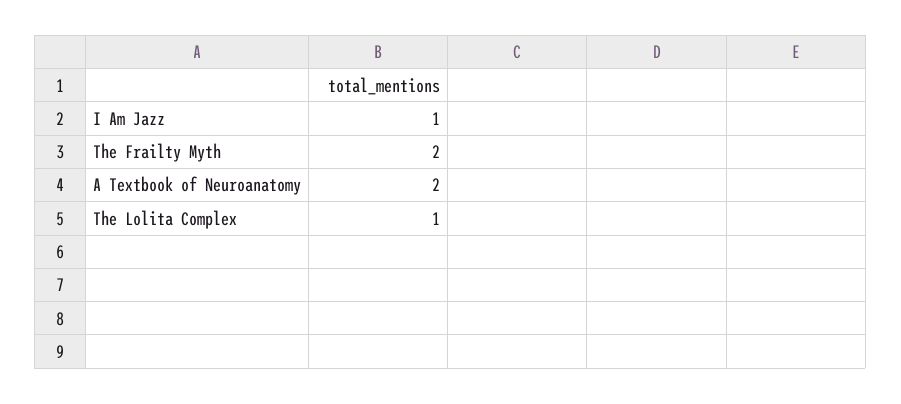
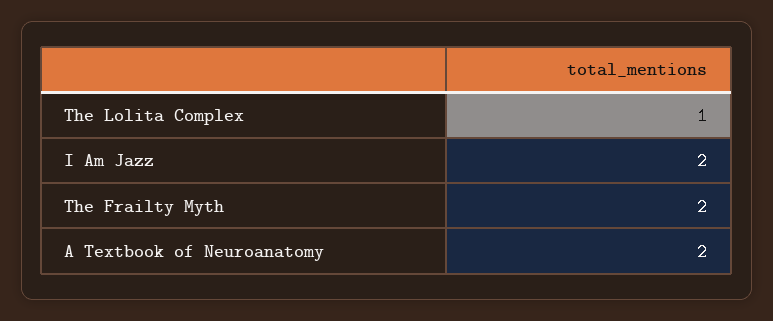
  {
-   "I Am Jazz": 1,
+   "I Am Jazz": 2,
    "The Frailty Myth": 2,
    "A Textbook of Neuroanatomy": 2,
    "The Lolita Complex": 1
  }

